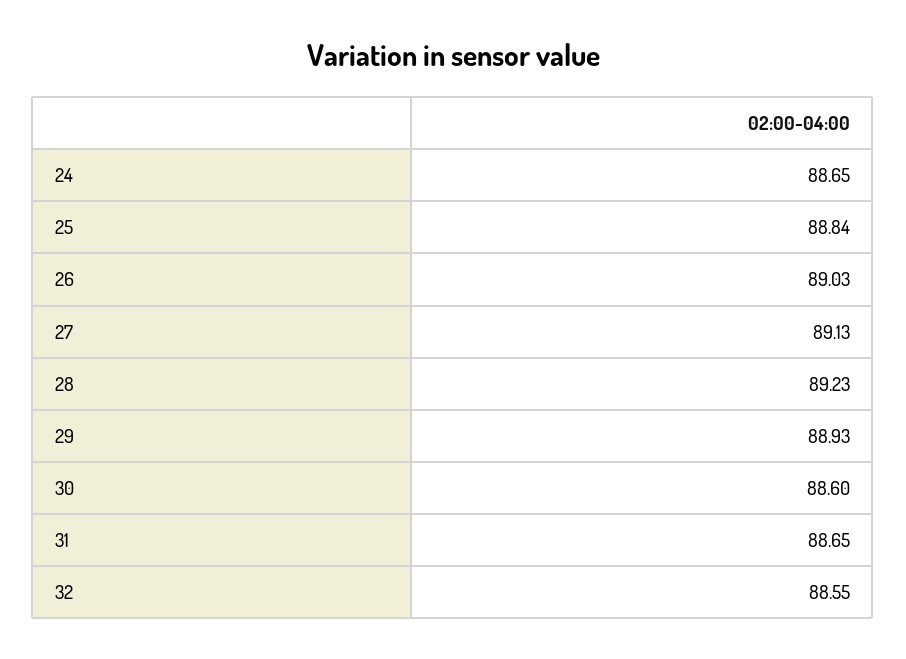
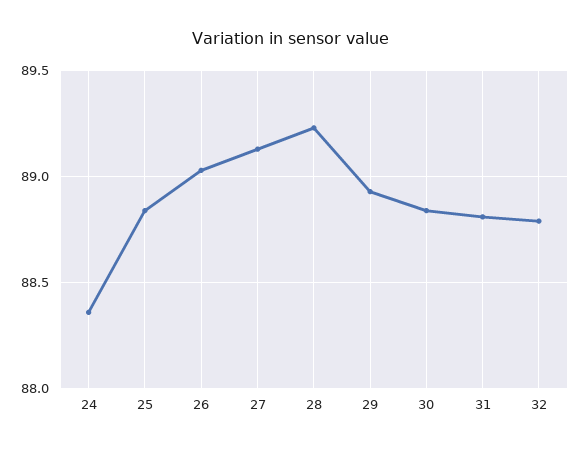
  {
-   "24": 88.65,
+   "24": 88.35,
    "25": 88.84,
    "26": 89.03,
    "27": 89.13,
    "28": 89.23,
    "29": 88.93,
-   "30": 88.6,
+   "30": 88.85,
-   "31": 88.65,
+   "31": 88.8,
-   "32": 88.55
+   "32": 88.8
  }

